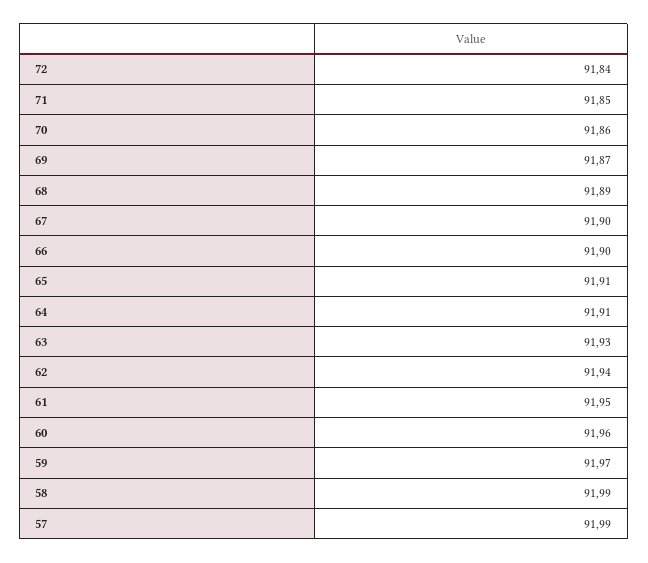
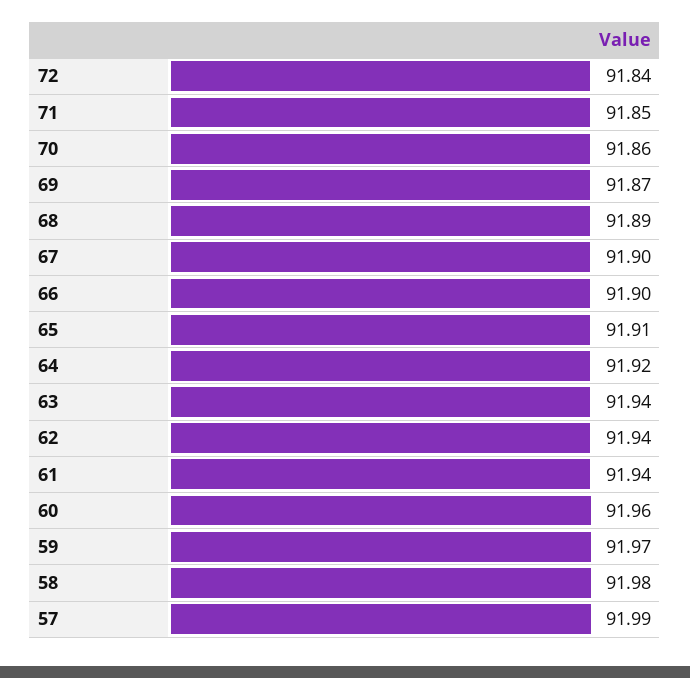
  {
    "72": 91.84,
    "71": 91.85,
    "70": 91.86,
    "69": 91.87,
    "68": 91.89,
    "67": 91.9,
    "66": 91.9,
    "65": 91.91,
-   "64": 91.91,
+   "64": 91.92,
-   "63": 91.93,
+   "63": 91.94,
    "62": 91.94,
-   "61": 91.95,
+   "61": 91.94,
    "60": 91.96,
    "59": 91.97,
-   "58": 91.99,
+   "58": 91.98,
    "57": 91.99
  }

